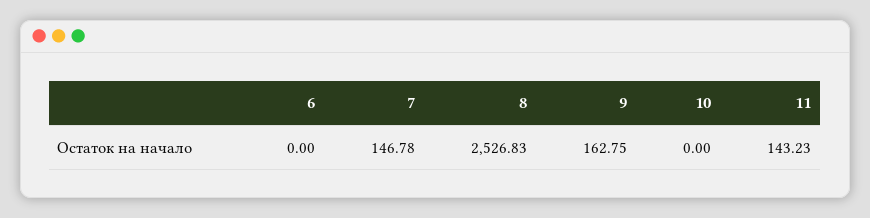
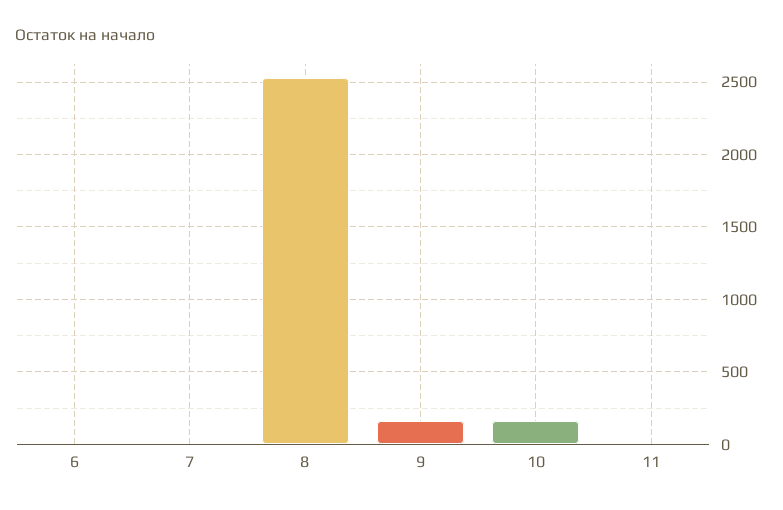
  {
    "6": 0,
-   "7": 146.78,
+   "7": 0,
    "8": 2526.83,
    "9": 162.75,
-   "10": 0,
+   "10": 150,
-   "11": 143.23
+   "11": 0
  }

